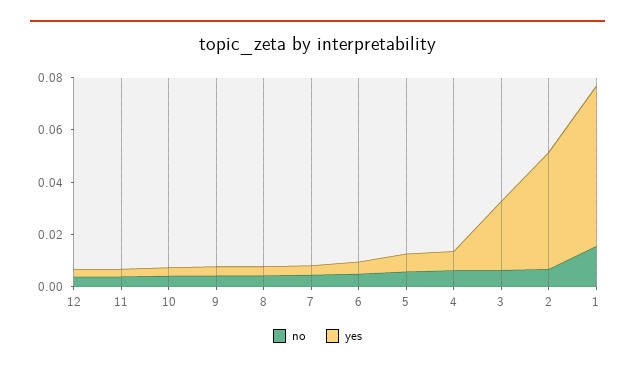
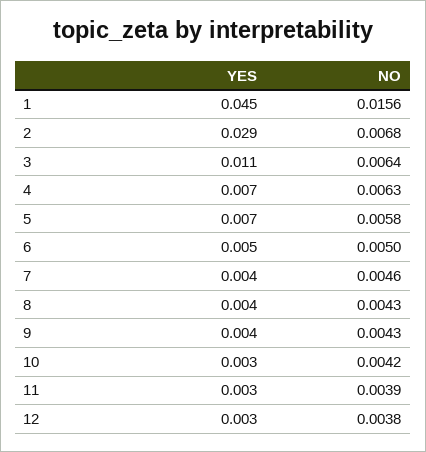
  {
    "no": {
      "12": 0.0038,
      "11": 0.0039,
      "10": 0.0042,
      "9": 0.0043,
      "8": 0.0043,
      "7": 0.0046,
      "6": 0.005,
      "5": 0.0058,
      "4": 0.0063,
      "3": 0.0064,
      "2": 0.0068,
      "1": 0.0156
    },
    "yes": {
      "12": 0.003,
      "11": 0.003,
      "10": 0.003,
      "9": 0.004,
      "8": 0.004,
      "7": 0.004,
      "6": 0.005,
      "5": 0.007,
      "4": 0.007,
-     "3": 0.025,
+     "3": 0.011,
-     "2": 0.045,
+     "2": 0.029,
-     "1": 0.06
+     "1": 0.045
    }
  }

